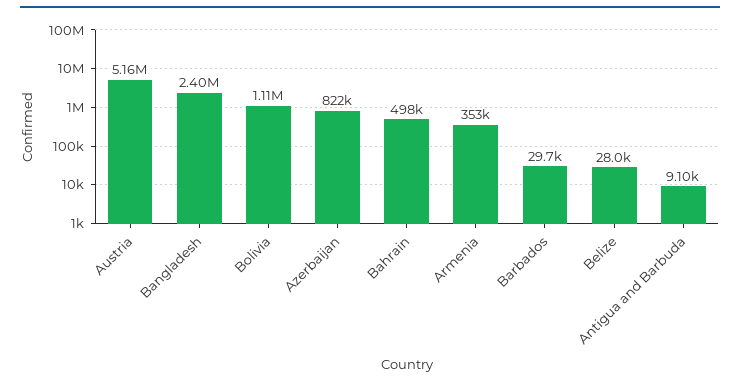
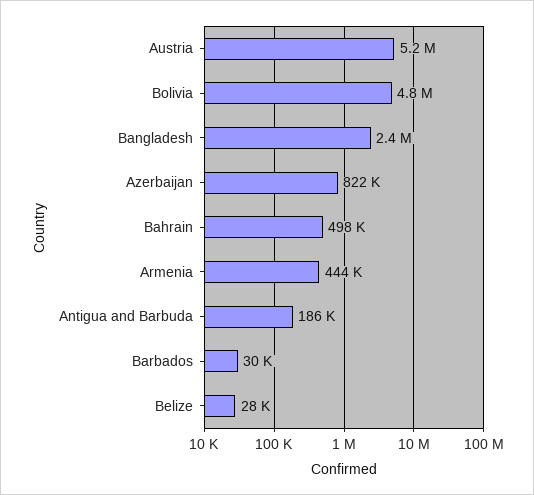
  {
    "Austria": 5160000,
    "Bangladesh": 2400000,
-   "Bolivia": 1110000,
+   "Bolivia": 4800000,
    "Azerbaijan": 822000,
    "Bahrain": 498000,
-   "Armenia": 353000,
+   "Armenia": 444000,
    "Barbados": 29700,
    "Belize": 28000,
-   "Antigua and Barbuda": 9100
+   "Antigua and Barbuda": 186000
  }

